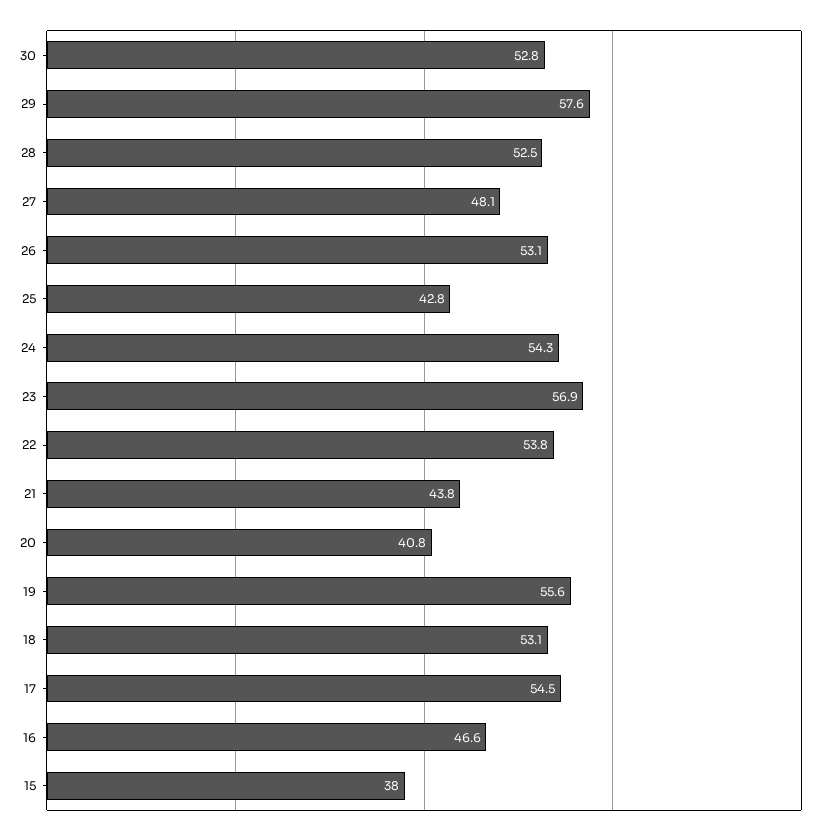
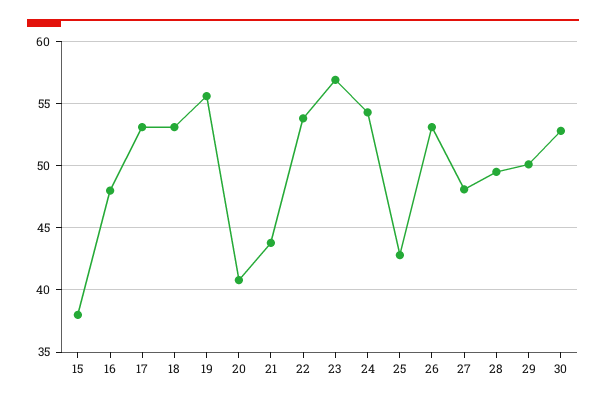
  {
    "30": 52.8,
-   "29": 57.6,
+   "29": 50,
-   "28": 52.5,
+   "28": 49.5,
    "27": 48.1,
    "26": 53.1,
    "25": 42.8,
    "24": 54.3,
    "23": 56.9,
    "22": 53.8,
    "21": 43.8,
    "20": 40.8,
    "19": 55.6,
    "18": 53.1,
-   "17": 54.5,
+   "17": 53,
-   "16": 46.6,
+   "16": 48,
    "15": 38
  }

